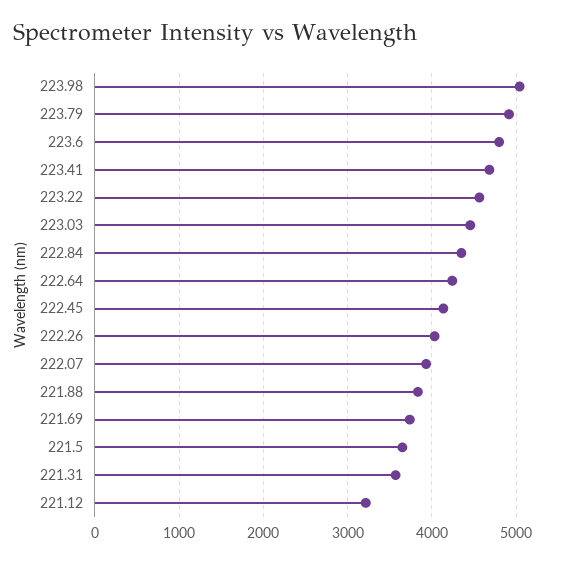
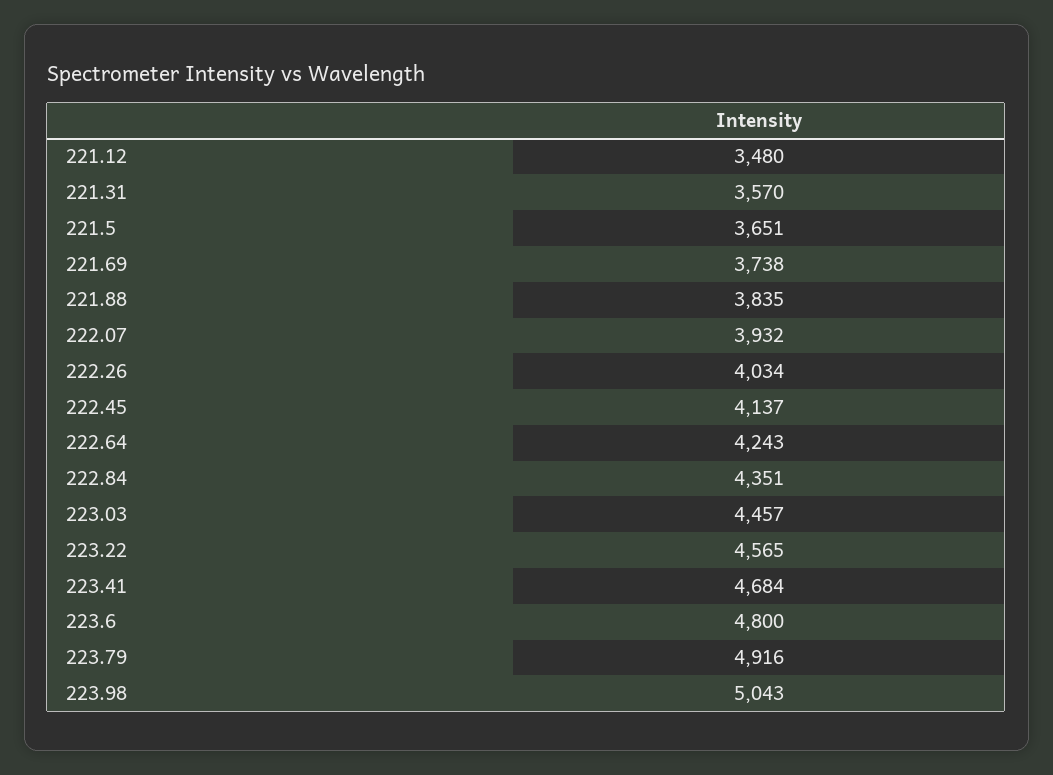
  {
    "223.98": 5043,
    "223.79": 4916,
    "223.6": 4800,
    "223.41": 4684,
    "223.22": 4565,
    "223.03": 4457,
    "222.84": 4351,
    "222.64": 4243,
    "222.45": 4137,
    "222.26": 4034,
    "222.07": 3932,
    "221.88": 3835,
    "221.69": 3738,
    "221.5": 3651,
    "221.31": 3570,
-   "221.12": 3200
+   "221.12": 3480
  }

